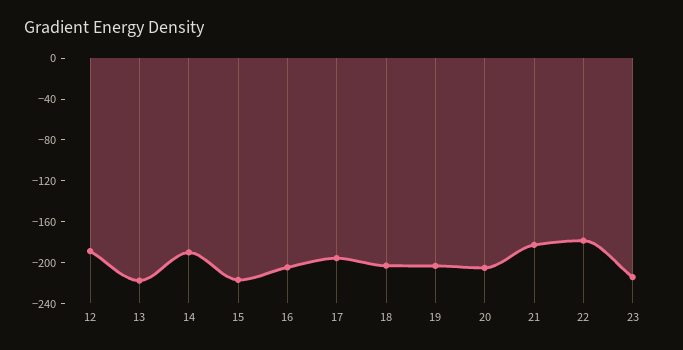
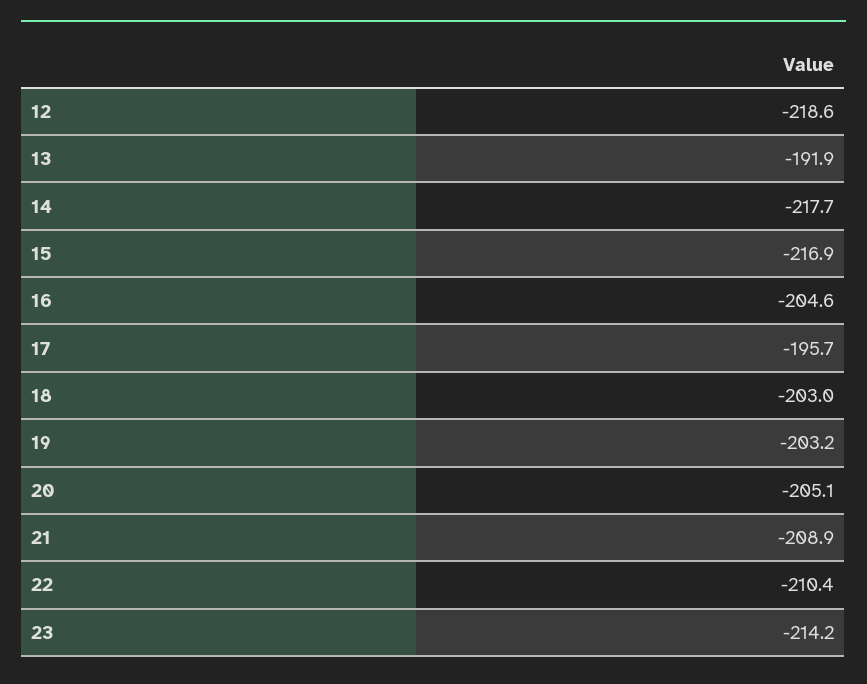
  {
-   "12": -190,
+   "12": -218.6,
-   "13": -220,
+   "13": -191.9,
-   "14": -190,
+   "14": -217.7,
    "15": -216.9,
    "16": -204.6,
    "17": -195.7,
    "18": -203,
    "19": -203.2,
    "20": -205.1,
-   "21": -180,
+   "21": -208.9,
-   "22": -180,
+   "22": -210.4,
    "23": -214.2
  }

